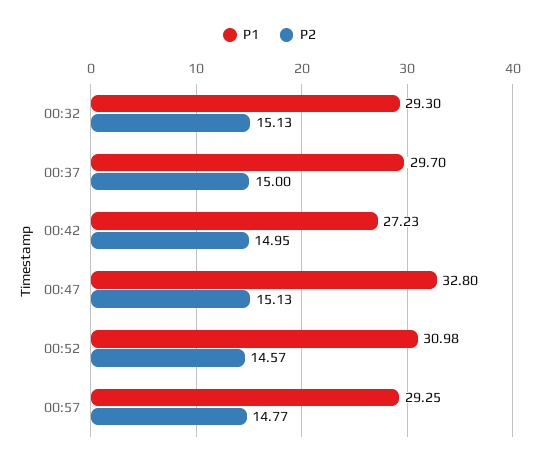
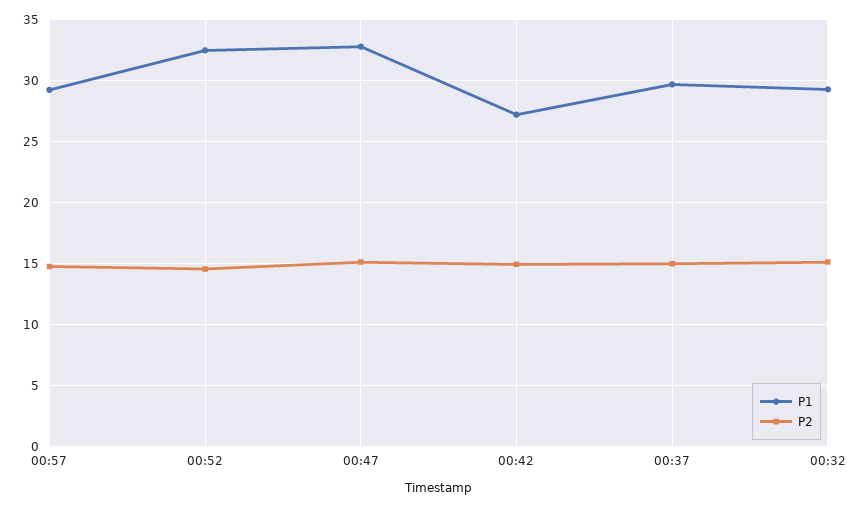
  {
    "P1": {
      "00:32": 29.3,
      "00:37": 29.7,
      "00:42": 27.23,
      "00:47": 32.8,
-     "00:52": 30.98,
+     "00:52": 32.5,
      "00:57": 29.25
    },
    "P2": {
      "00:32": 15.13,
      "00:37": 15,
      "00:42": 14.95,
      "00:47": 15.13,
      "00:52": 14.57,
      "00:57": 14.77
    }
  }

